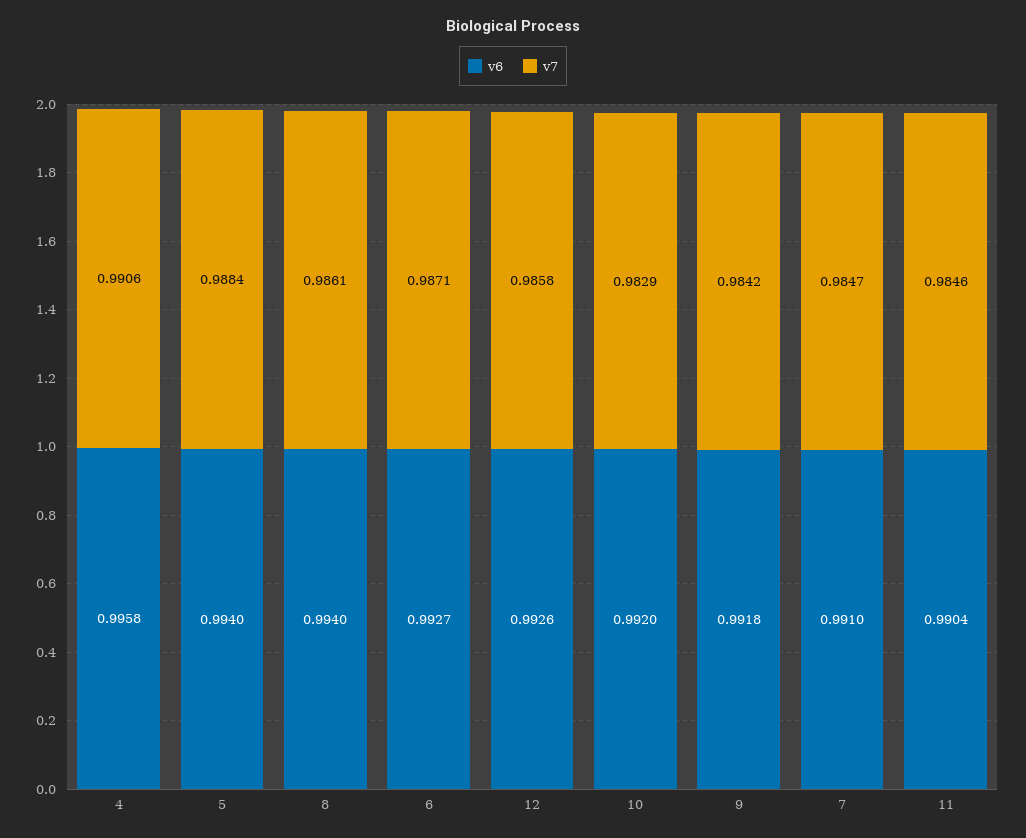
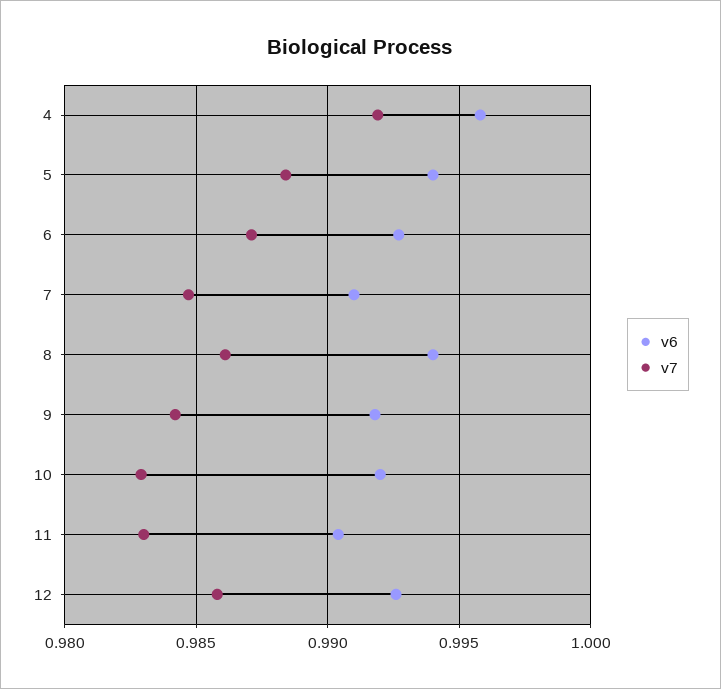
  {
    "v6": {
      "4": 0.9958,
      "5": 0.994,
      "8": 0.994,
      "6": 0.9927,
      "12": 0.9926,
      "10": 0.992,
      "9": 0.9918,
      "7": 0.991,
      "11": 0.9904
    },
    "v7": {
-     "4": 0.9906,
+     "4": 0.992,
      "5": 0.9884,
      "8": 0.9861,
      "6": 0.9871,
      "12": 0.9858,
      "10": 0.9829,
      "9": 0.9842,
      "7": 0.9847,
-     "11": 0.9846
+     "11": 0.983
    }
  }

